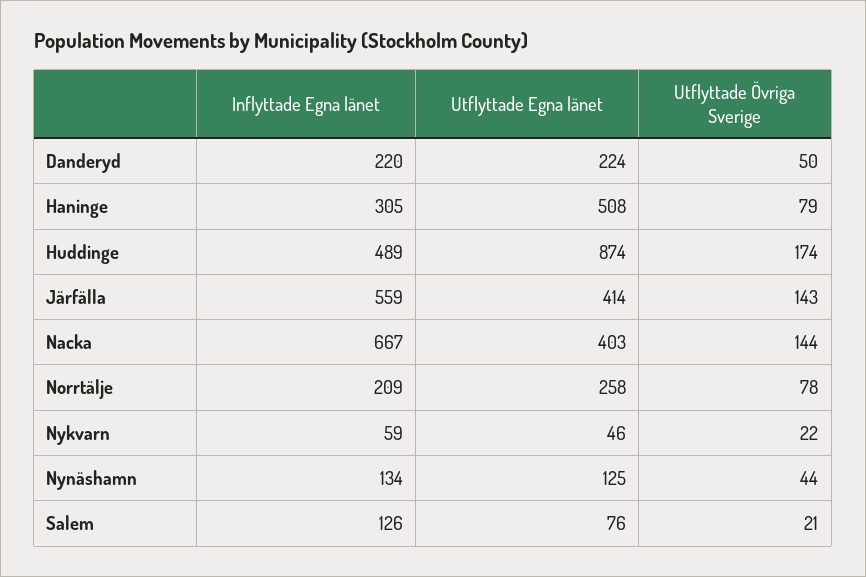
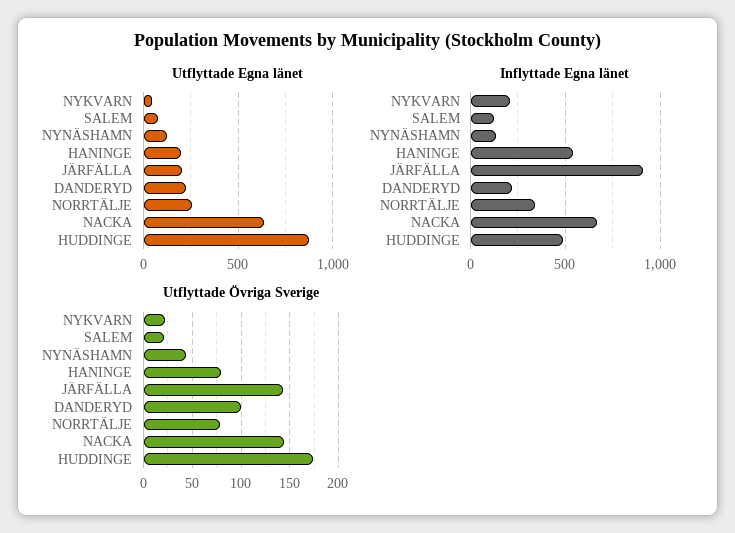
  {
    "Inflyttade Egna länet": {
      "Danderyd": 220,
-     "Haninge": 305,
+     "Haninge": 550,
      "Huddinge": 489,
-     "Järfälla": 559,
+     "Järfälla": 900,
      "Nacka": 667,
-     "Norrtälje": 209,
+     "Norrtälje": 350,
-     "Nykvarn": 59,
+     "Nykvarn": 200,
      "Nynäshamn": 134,
      "Salem": 126
    },
    "Utflyttade Egna länet": {
      "Danderyd": 224,
-     "Haninge": 508,
+     "Haninge": 200,
      "Huddinge": 874,
-     "Järfälla": 414,
+     "Järfälla": 200,
-     "Nacka": 403,
+     "Nacka": 650,
      "Norrtälje": 258,
      "Nykvarn": 46,
      "Nynäshamn": 125,
      "Salem": 76
    },
    "Utflyttade Övriga Sverige": {
-     "Danderyd": 50,
+     "Danderyd": 100,
      "Haninge": 79,
      "Huddinge": 174,
      "Järfälla": 143,
      "Nacka": 144,
      "Norrtälje": 78,
      "Nykvarn": 22,
      "Nynäshamn": 44,
      "Salem": 21
    }
  }

